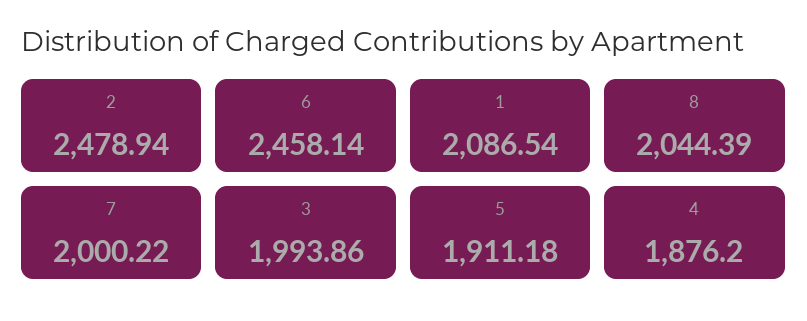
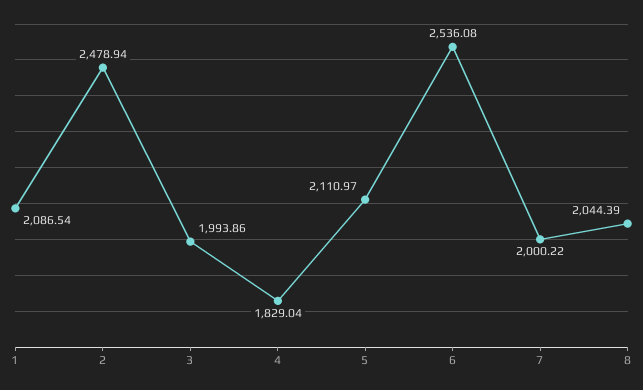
  {
    "2": 2478.94,
-   "6": 2458.14,
+   "6": 2536.08,
    "1": 2086.54,
    "8": 2044.39,
    "7": 2000.22,
    "3": 1993.86,
-   "5": 1911.18,
+   "5": 2110.97,
-   "4": 1876.2
+   "4": 1829.04
  }

